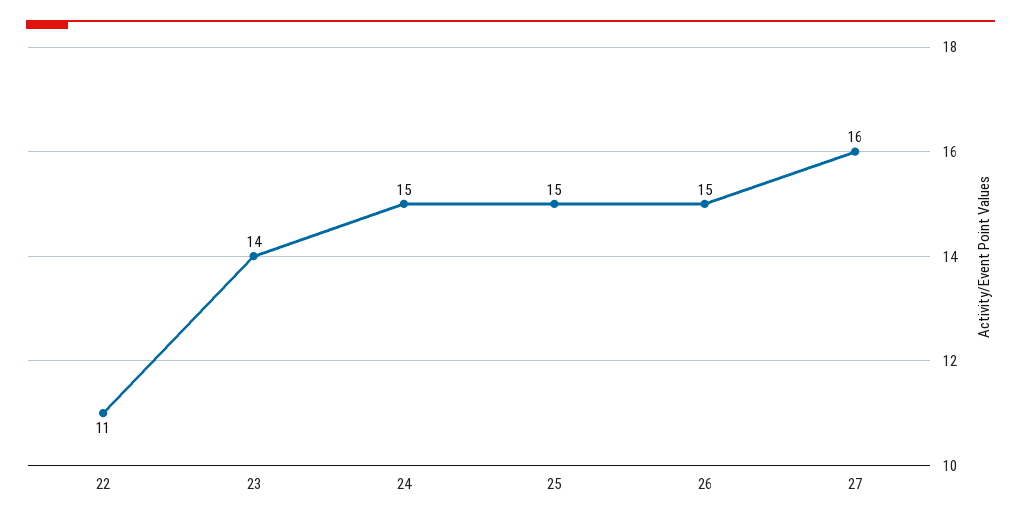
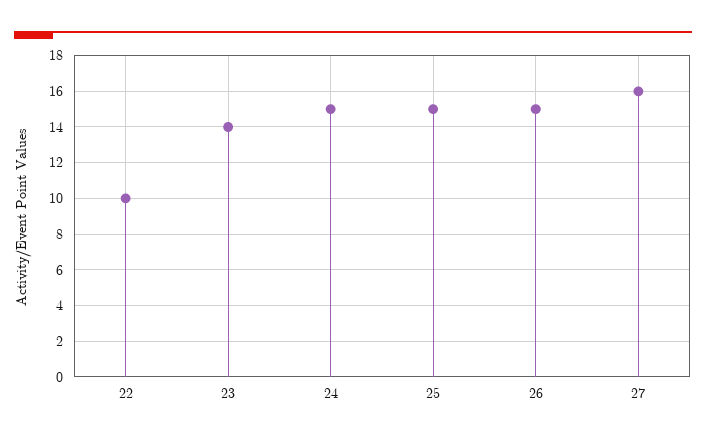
  {
-   "22": 11,
+   "22": 10,
    "23": 14,
    "24": 15,
    "25": 15,
    "26": 15,
    "27": 16
  }

